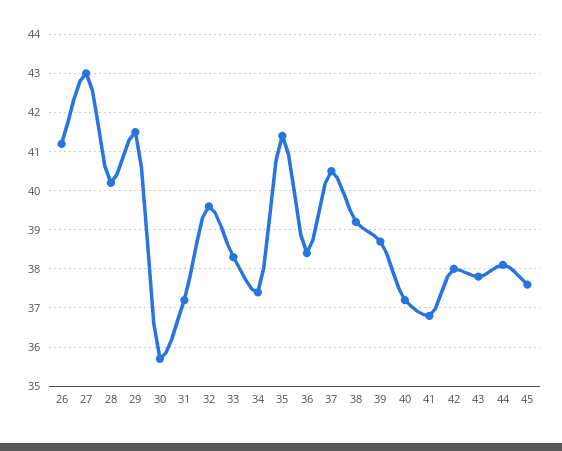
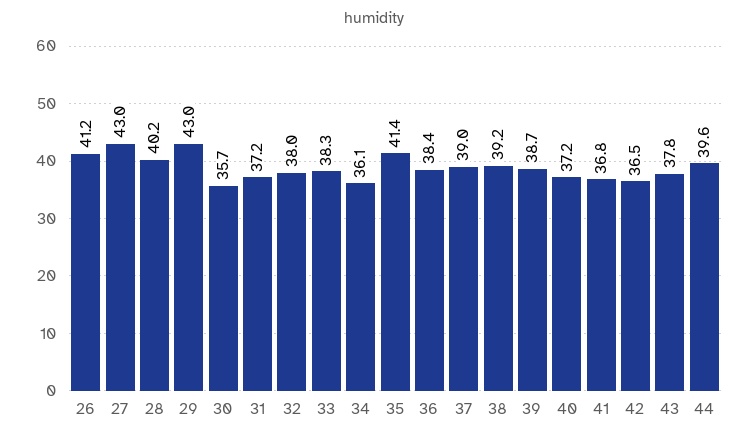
  {
    "26": 41.2,
    "27": 43,
    "28": 40.2,
-   "29": 41.5,
+   "29": 43,
    "30": 35.7,
    "31": 37.2,
-   "32": 39.5,
+   "32": 38,
    "33": 38.3,
-   "34": 37.5,
+   "34": 36.1,
    "35": 41.4,
    "36": 38.4,
-   "37": 40.5,
+   "37": 39,
    "38": 39.2,
    "39": 38.7,
    "40": 37.2,
    "41": 36.8,
-   "42": 38,
+   "42": 36.5,
    "43": 37.8,
-   "44": 38,
+   "44": 39.6
-   "45": 37.5
  }

